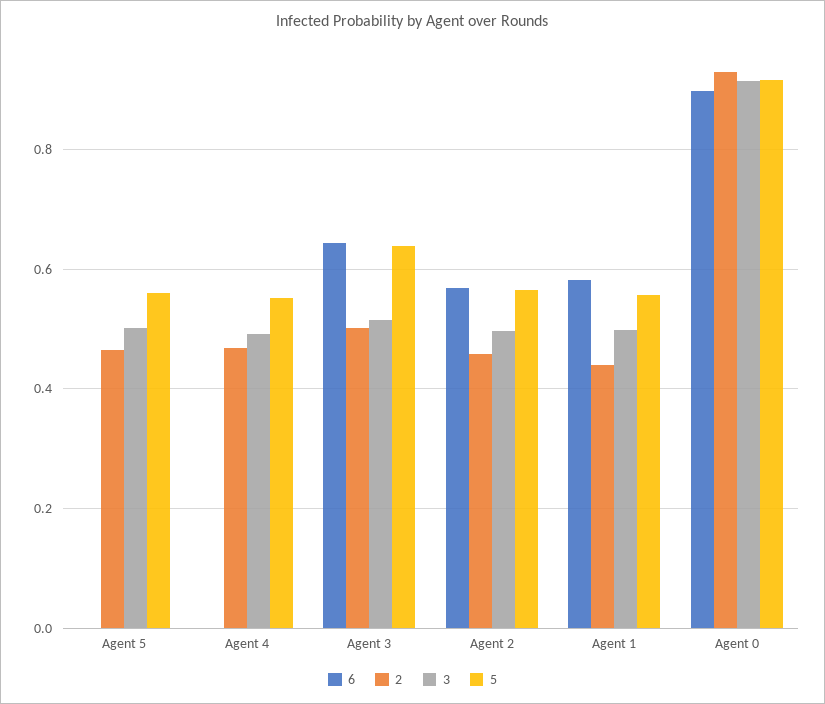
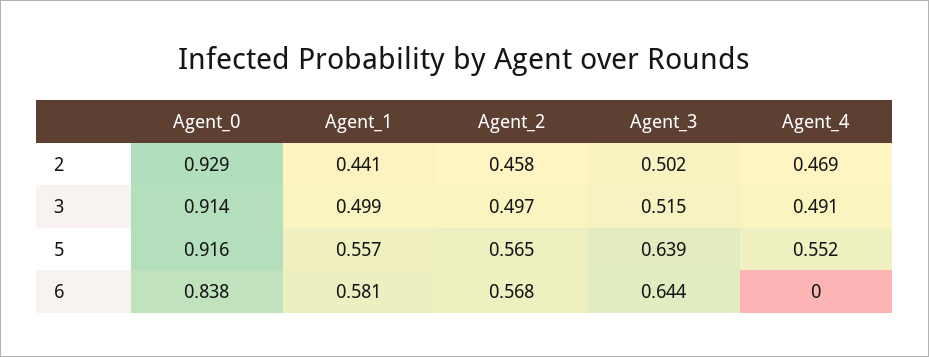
  {
    "6": {
-     "Agent 5": 0,
      "Agent 4": 0,
      "Agent 3": 0.644,
      "Agent 2": 0.568,
      "Agent 1": 0.581,
-     "Agent 0": 0.9
+     "Agent 0": 0.838
    },
    "2": {
-     "Agent 5": 0.46,
      "Agent 4": 0.469,
      "Agent 3": 0.502,
      "Agent 2": 0.458,
      "Agent 1": 0.441,
      "Agent 0": 0.929
    },
    "3": {
-     "Agent 5": 0.5,
      "Agent 4": 0.491,
      "Agent 3": 0.515,
      "Agent 2": 0.497,
      "Agent 1": 0.499,
      "Agent 0": 0.914
    },
    "5": {
-     "Agent 5": 0.56,
      "Agent 4": 0.552,
      "Agent 3": 0.639,
      "Agent 2": 0.565,
      "Agent 1": 0.557,
      "Agent 0": 0.916
    }
  }

